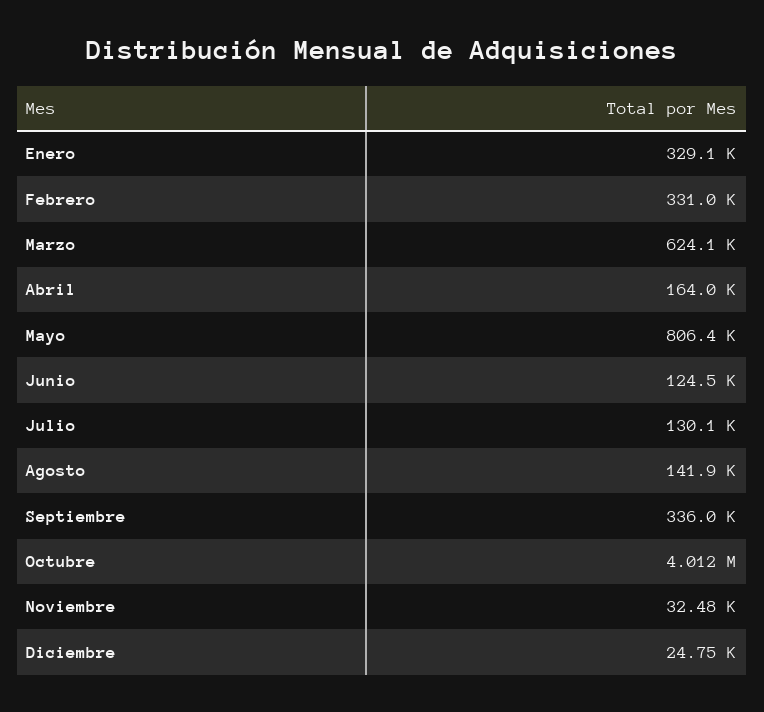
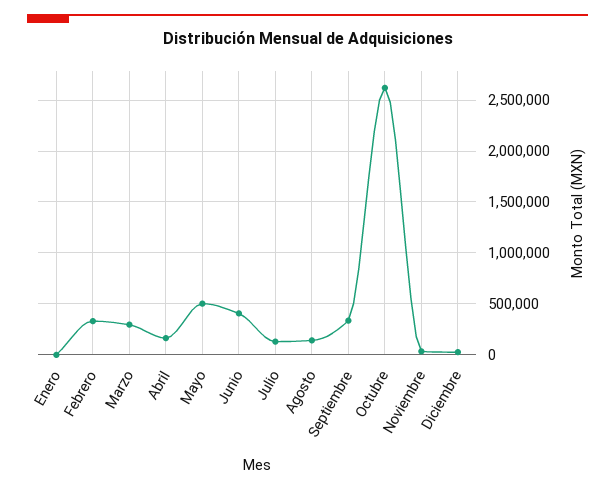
  {
-   "Enero": 329100,
+   "Enero": 0,
    "Febrero": 331000,
-   "Marzo": 624100,
+   "Marzo": 300000,
    "Abril": 164000,
-   "Mayo": 806400,
+   "Mayo": 500000,
-   "Junio": 124500,
+   "Junio": 400000,
    "Julio": 130100,
    "Agosto": 141900,
    "Septiembre": 336000,
-   "Octubre": 4012000,
+   "Octubre": 2600000,
    "Noviembre": 32480,
    "Diciembre": 24750
  }

